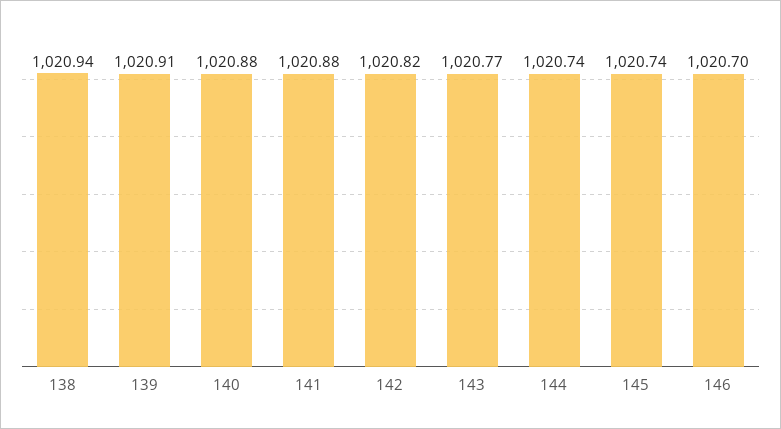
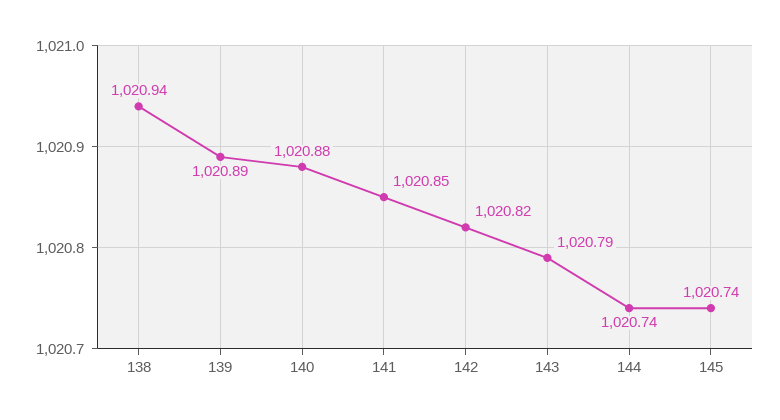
  {
    "138": 1020.94,
-   "139": 1020.91,
+   "139": 1020.89,
    "140": 1020.88,
-   "141": 1020.88,
+   "141": 1020.85,
    "142": 1020.82,
-   "143": 1020.77,
+   "143": 1020.79,
    "144": 1020.74,
-   "145": 1020.74,
+   "145": 1020.74
-   "146": 1020.7
  }

